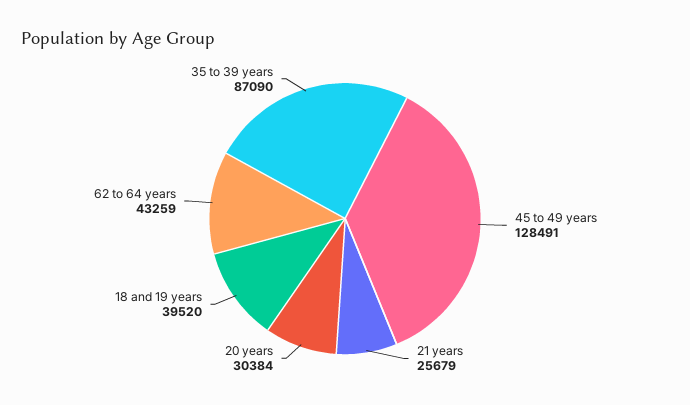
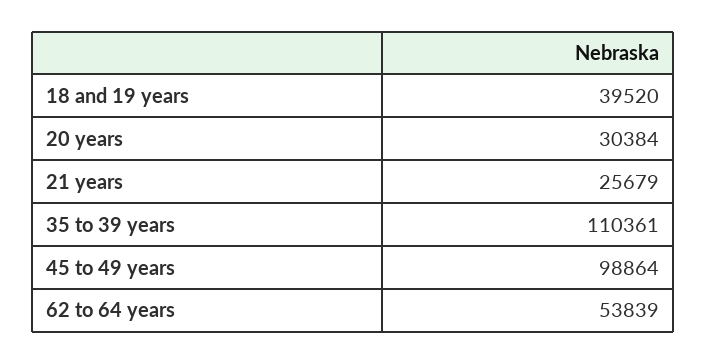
  {
-   "45 to 49 years": 128491,
+   "45 to 49 years": 98864,
    "21 years": 25679,
    "20 years": 30384,
    "18 and 19 years": 39520,
-   "62 to 64 years": 43259,
+   "62 to 64 years": 53839,
-   "35 to 39 years": 87090
+   "35 to 39 years": 110361
  }

